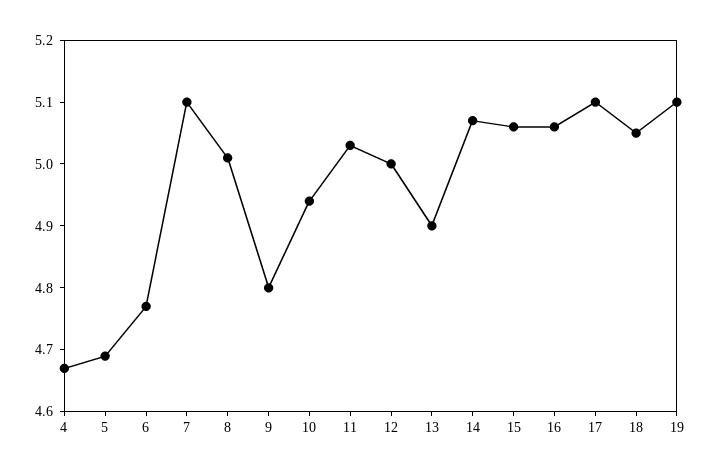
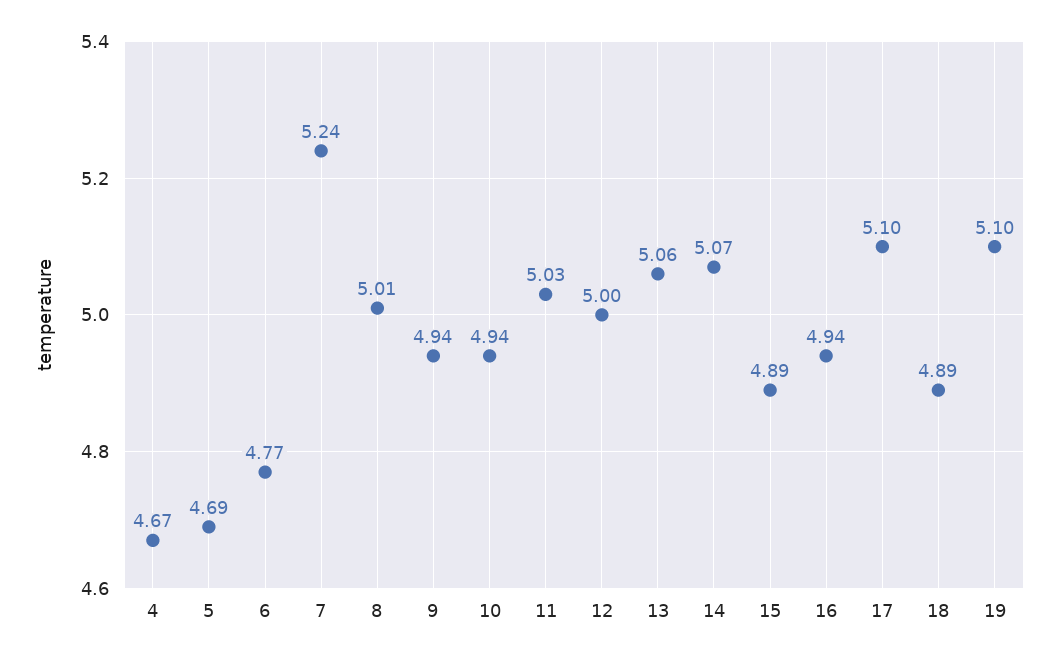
  {
    "4": 4.67,
    "5": 4.69,
    "6": 4.77,
-   "7": 5.1,
+   "7": 5.24,
    "8": 5.01,
-   "9": 4.8,
+   "9": 4.94,
    "10": 4.94,
    "11": 5.03,
    "12": 5,
-   "13": 4.9,
+   "13": 5.06,
    "14": 5.07,
-   "15": 5.05,
+   "15": 4.89,
-   "16": 5.05,
+   "16": 4.94,
    "17": 5.1,
-   "18": 5.05,
+   "18": 4.89,
    "19": 5.1
  }

